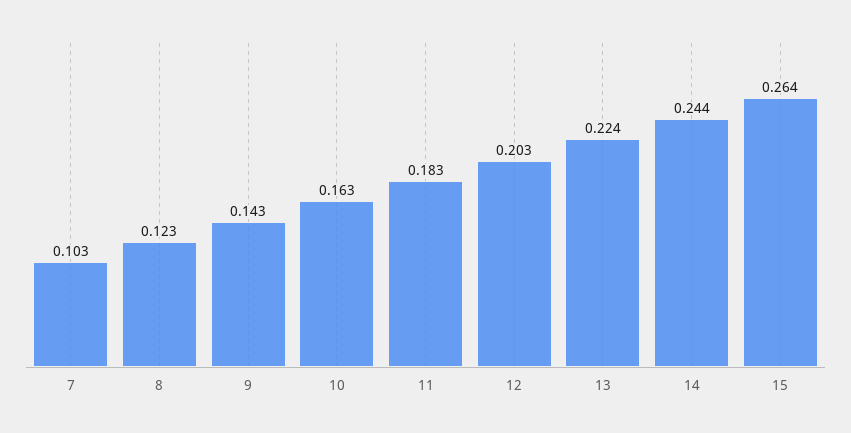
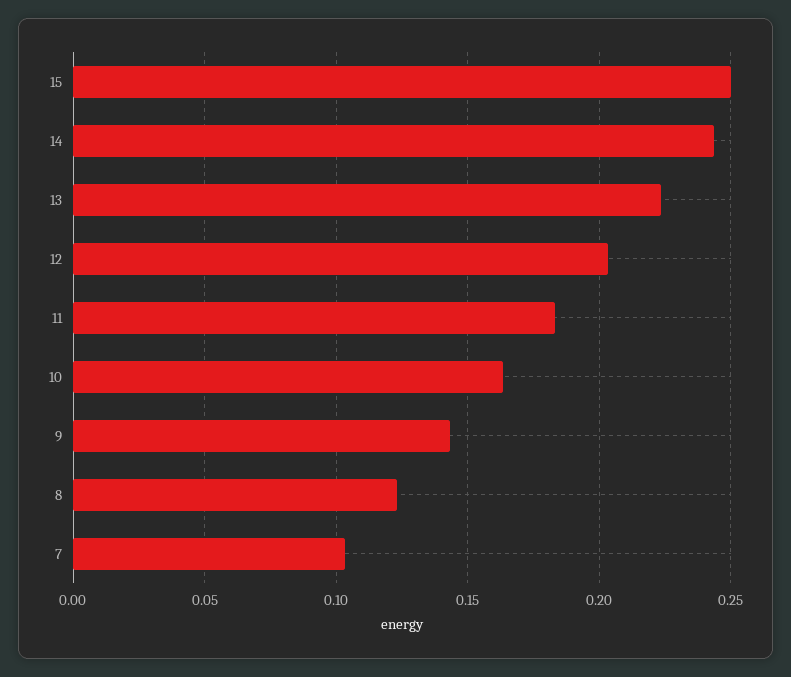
  {
    "7": 0.103,
    "8": 0.123,
    "9": 0.143,
    "10": 0.163,
    "11": 0.183,
    "12": 0.203,
    "13": 0.224,
    "14": 0.244,
-   "15": 0.264
+   "15": 0.25
  }

